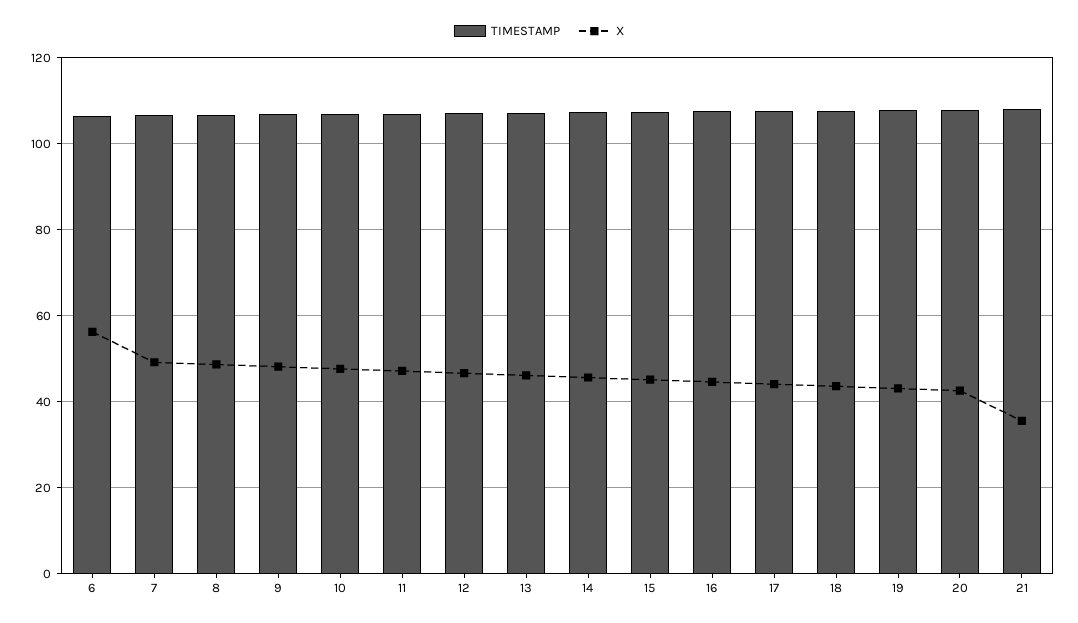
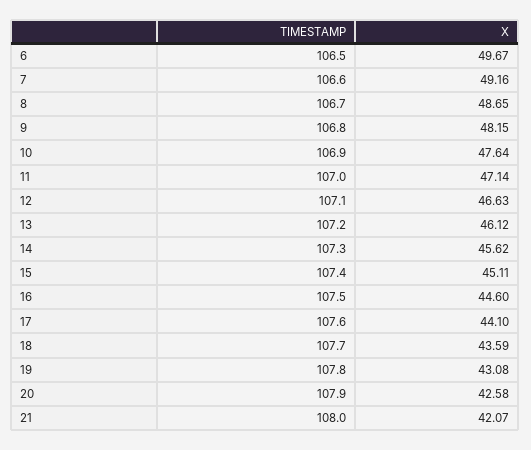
  {
    "TIMESTAMP": {
      "6": 106.5,
      "7": 106.6,
      "8": 106.7,
      "9": 106.8,
      "10": 106.9,
      "11": 107,
      "12": 107.1,
      "13": 107.2,
      "14": 107.3,
      "15": 107.4,
      "16": 107.5,
      "17": 107.6,
      "18": 107.7,
      "19": 107.8,
      "20": 107.9,
      "21": 108
    },
    "X": {
-     "6": 56,
+     "6": 49.67,
      "7": 49.16,
      "8": 48.65,
      "9": 48.15,
      "10": 47.64,
      "11": 47.14,
      "12": 46.63,
      "13": 46.12,
      "14": 45.62,
      "15": 45.11,
      "16": 44.6,
      "17": 44.1,
      "18": 43.59,
      "19": 43.08,
      "20": 42.58,
-     "21": 36
+     "21": 42.07
    }
  }

